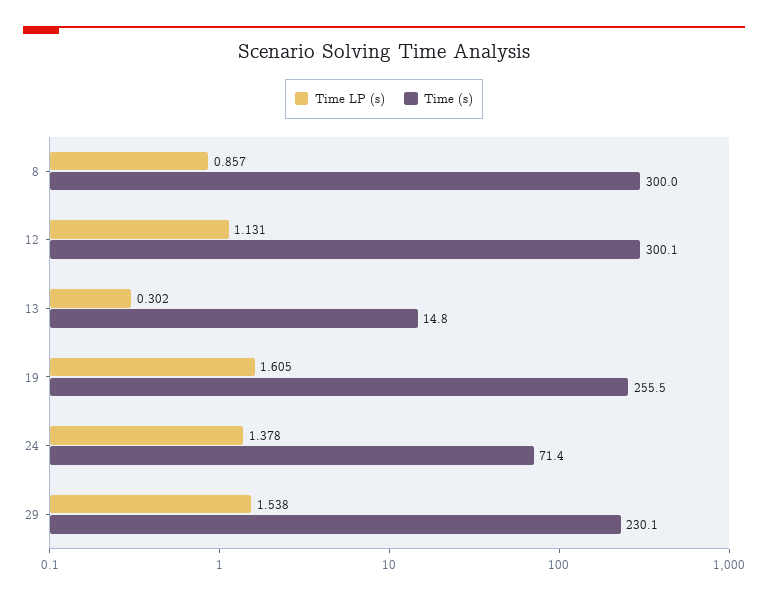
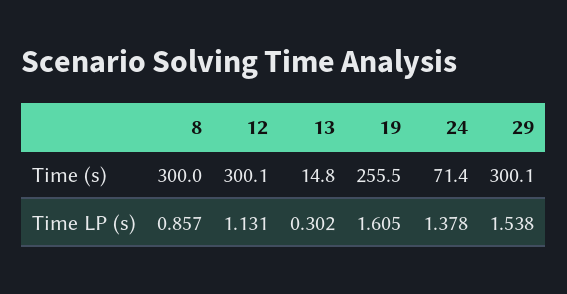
  {
    "Time LP (s)": {
      "8": 0.857,
      "12": 1.131,
      "13": 0.302,
      "19": 1.605,
      "24": 1.378,
      "29": 1.538
    },
    "Time (s)": {
      "8": 300,
      "12": 300.1,
      "13": 14.8,
      "19": 255.5,
      "24": 71.4,
-     "29": 230.1
+     "29": 300.1
    }
  }

